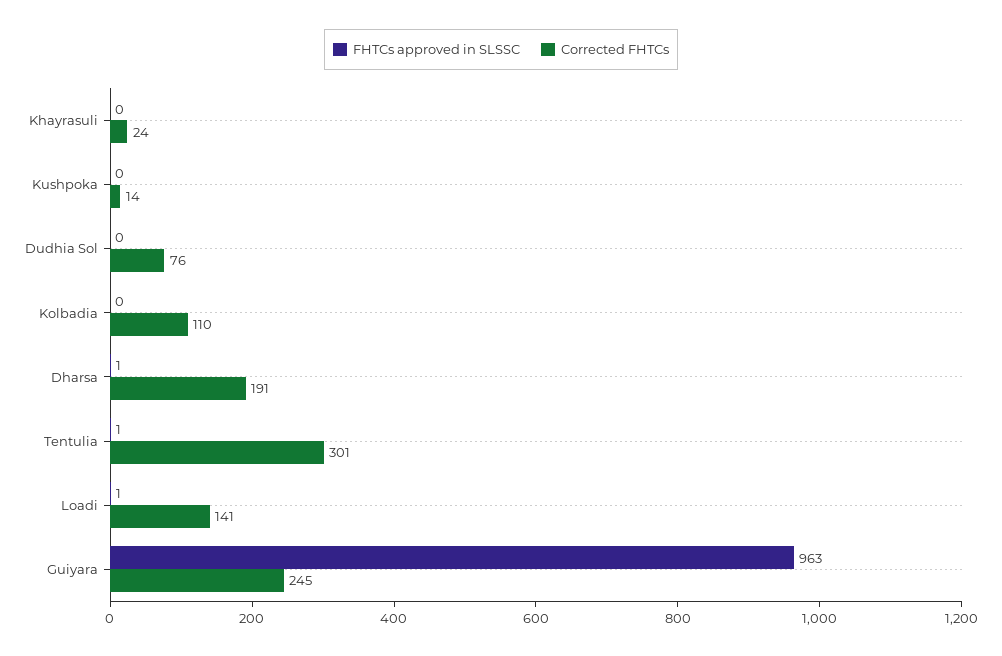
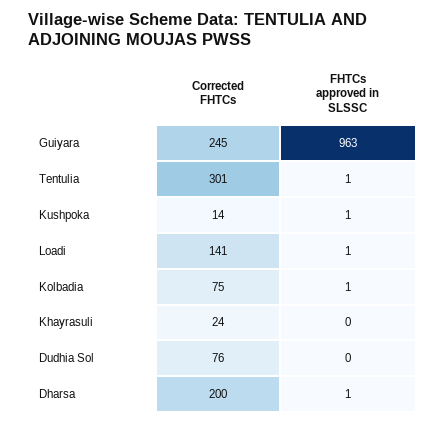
  {
    "FHTCs approved in SLSSC": {
      "Khayrasuli": 0,
-     "Kushpoka": 0,
+     "Kushpoka": 1,
      "Dudhia Sol": 0,
-     "Kolbadia": 0,
+     "Kolbadia": 1,
      "Dharsa": 1,
      "Tentulia": 1,
      "Loadi": 1,
      "Guiyara": 963
    },
    "Corrected FHTCs": {
      "Khayrasuli": 24,
      "Kushpoka": 14,
      "Dudhia Sol": 76,
-     "Kolbadia": 110,
+     "Kolbadia": 75,
-     "Dharsa": 191,
+     "Dharsa": 200,
      "Tentulia": 301,
      "Loadi": 141,
      "Guiyara": 245
    }
  }

